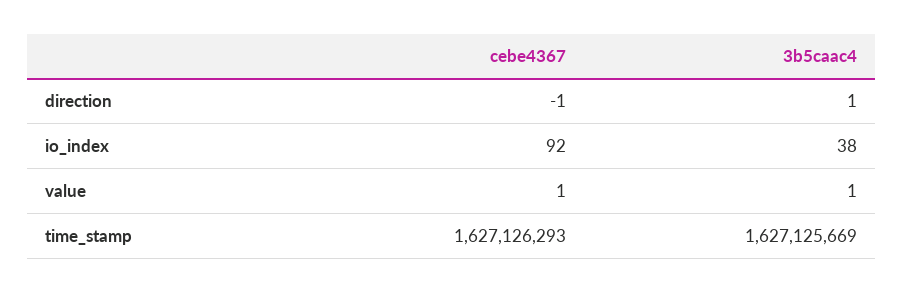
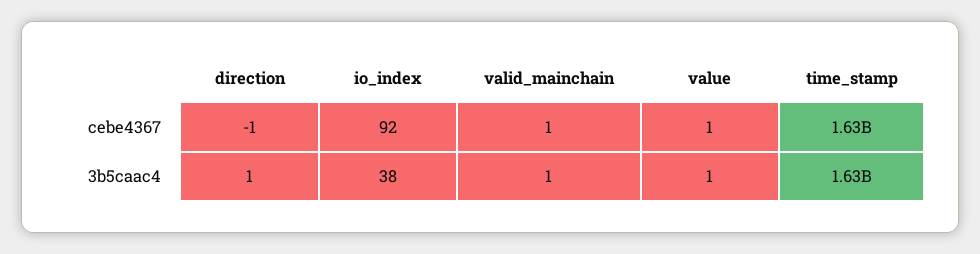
  {
    "cebe4367": {
      "direction": -1,
      "io_index": 92,
      "value": 1,
-     "time_stamp": 1627126293
+     "time_stamp": 1627126293,
+     "valid_mainchain": 1
    },
    "3b5caac4": {
      "direction": 1,
      "io_index": 38,
      "value": 1,
-     "time_stamp": 1627125669
+     "time_stamp": 1627125669,
+     "valid_mainchain": 1
    }
  }

